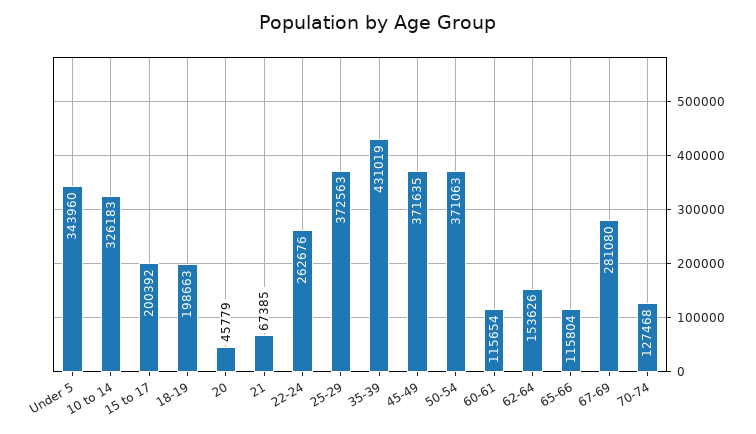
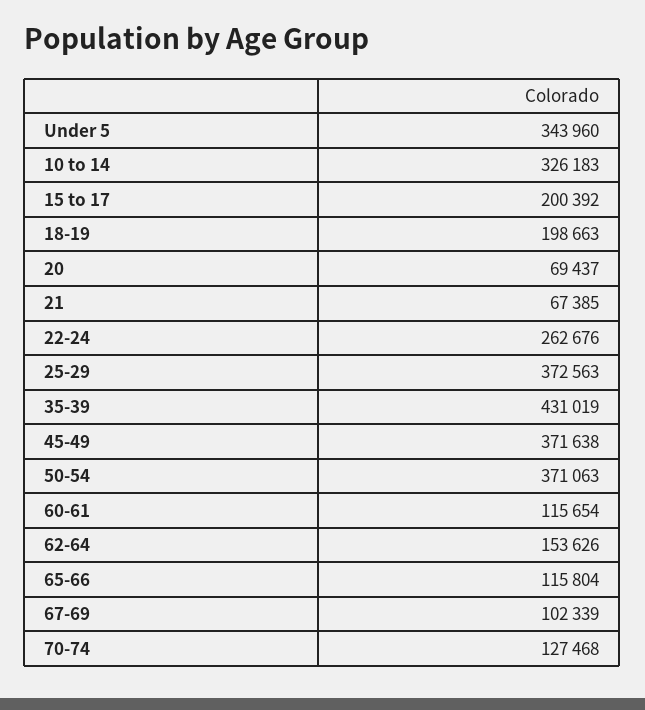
  {
    "Under 5": 343960,
    "10 to 14": 326183,
    "15 to 17": 200392,
    "18-19": 198663,
-   "20": 45779,
+   "20": 69437,
    "21": 67385,
    "22-24": 262676,
    "25-29": 372563,
    "35-39": 431019,
-   "45-49": 371635,
+   "45-49": 371638,
    "50-54": 371063,
    "60-61": 115654,
    "62-64": 153626,
    "65-66": 115804,
-   "67-69": 281080,
+   "67-69": 102339,
    "70-74": 127468
  }

